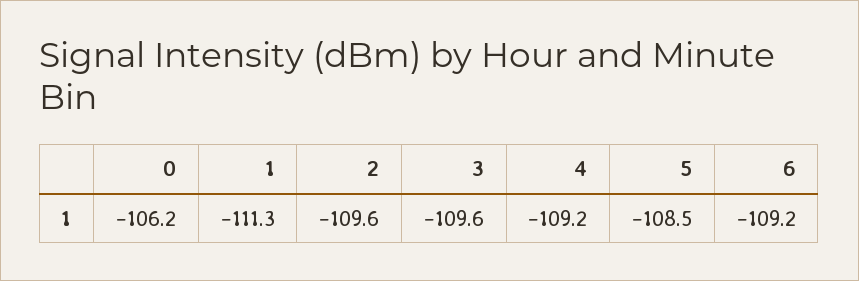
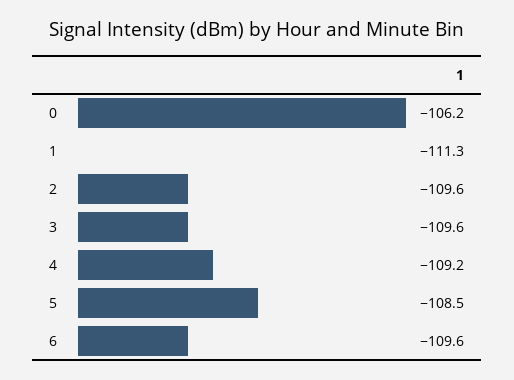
  {
    "0": -106.2,
    "1": -111.3,
    "2": -109.6,
    "3": -109.6,
    "4": -109.2,
    "5": -108.5,
-   "6": -109.2
+   "6": -109.6
  }

